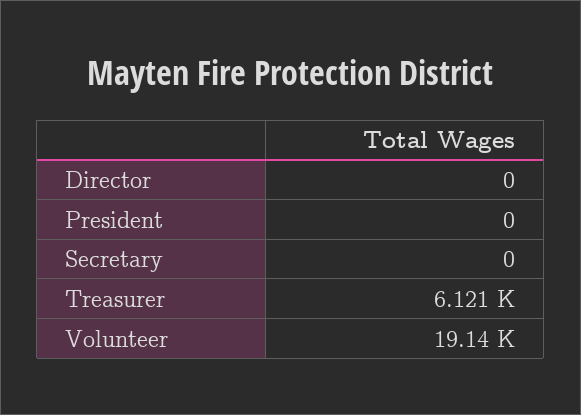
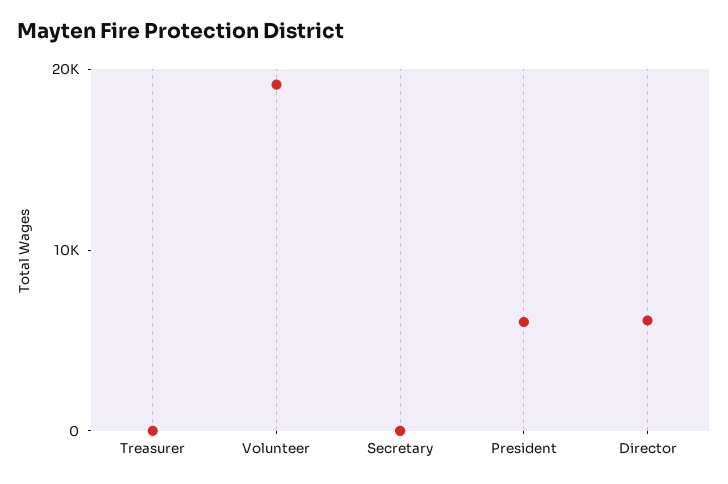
  {
-   "Director": 0,
+   "Director": 6000,
-   "President": 0,
+   "President": 6000,
    "Secretary": 0,
-   "Treasurer": 6121,
+   "Treasurer": 0,
    "Volunteer": 19140
  }

